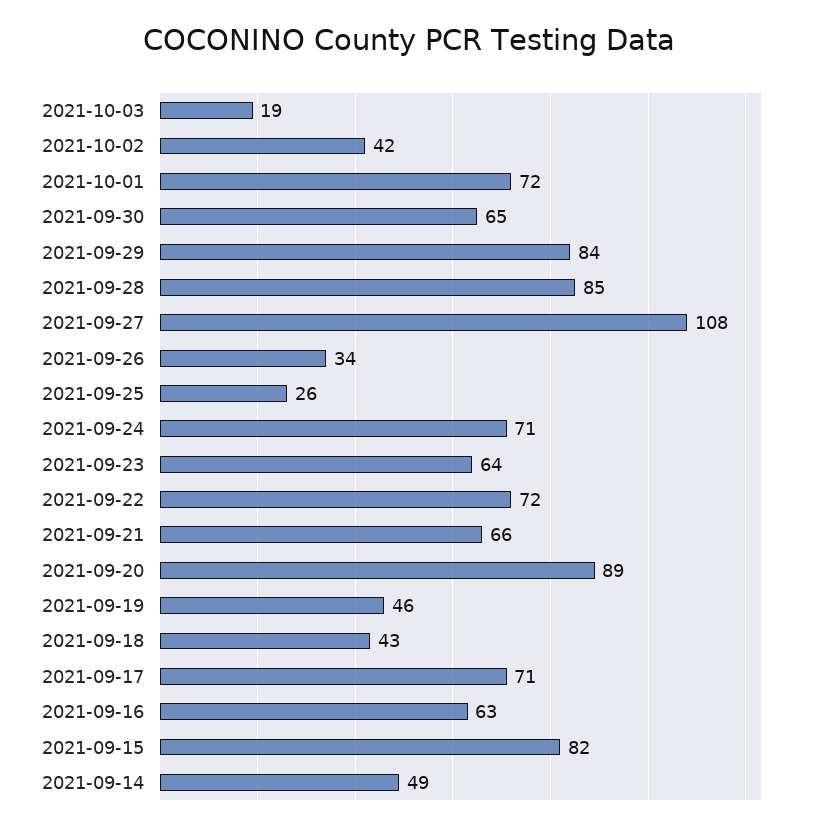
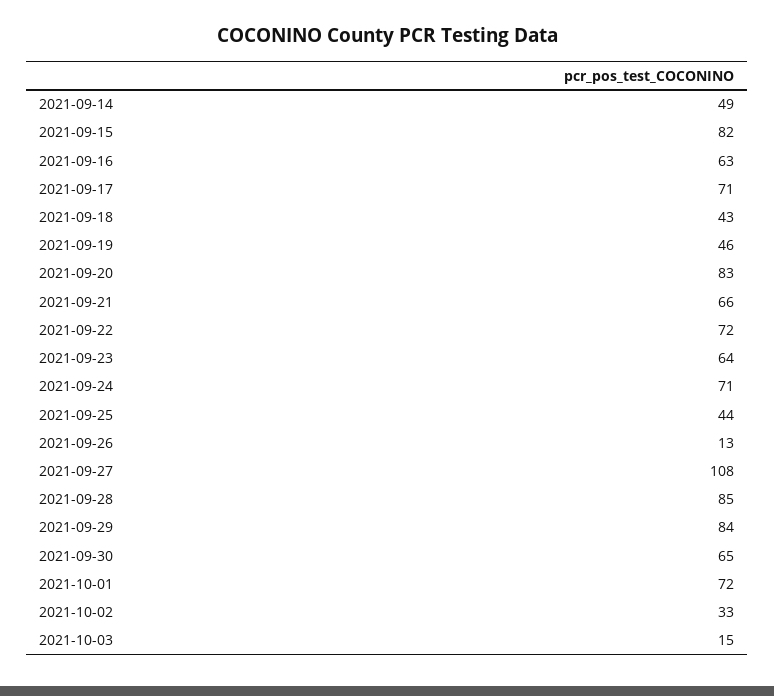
  {
-   "2021-10-03": 19,
+   "2021-10-03": 15,
-   "2021-10-02": 42,
+   "2021-10-02": 33,
    "2021-10-01": 72,
    "2021-09-30": 65,
    "2021-09-29": 84,
    "2021-09-28": 85,
    "2021-09-27": 108,
-   "2021-09-26": 34,
+   "2021-09-26": 13,
-   "2021-09-25": 26,
+   "2021-09-25": 44,
    "2021-09-24": 71,
    "2021-09-23": 64,
    "2021-09-22": 72,
    "2021-09-21": 66,
-   "2021-09-20": 89,
+   "2021-09-20": 83,
    "2021-09-19": 46,
    "2021-09-18": 43,
    "2021-09-17": 71,
    "2021-09-16": 63,
    "2021-09-15": 82,
    "2021-09-14": 49
  }

